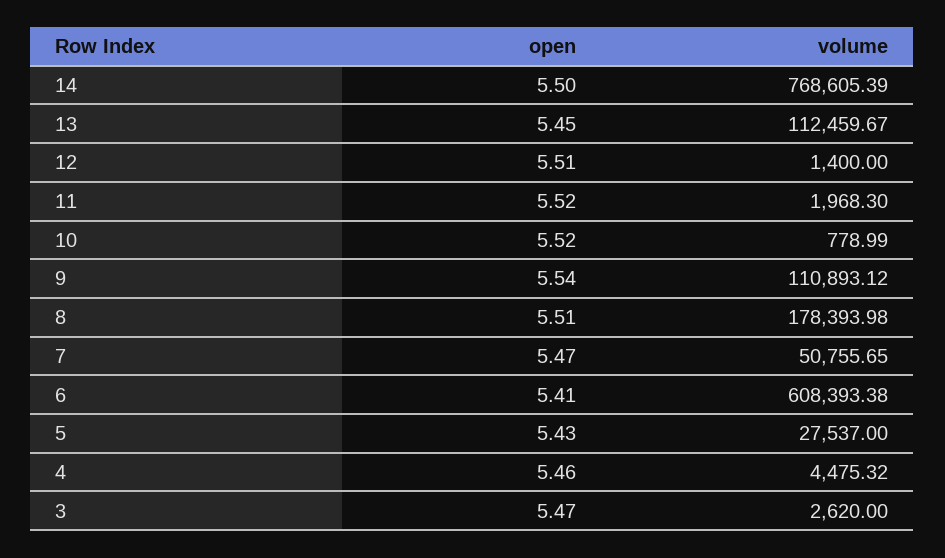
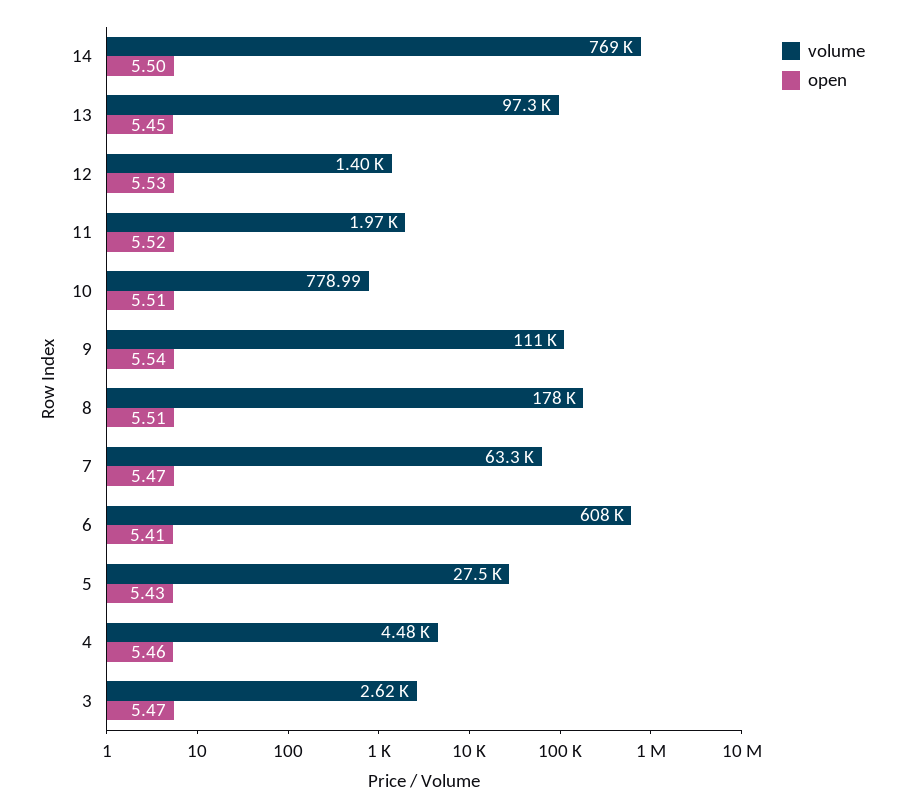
  {
    "open": {
      "14": 5.5,
      "13": 5.45,
-     "12": 5.51,
+     "12": 5.53,
      "11": 5.52,
-     "10": 5.52,
+     "10": 5.51,
      "9": 5.54,
      "8": 5.51,
      "7": 5.47,
      "6": 5.41,
      "5": 5.43,
      "4": 5.46,
      "3": 5.47
    },
    "volume": {
      "14": 768605.39,
-     "13": 112459.67,
+     "13": 97300,
      "12": 1400,
      "11": 1968.3,
      "10": 778.99,
      "9": 110893.12,
      "8": 178393.98,
-     "7": 50755.65,
+     "7": 63300,
      "6": 608393.38,
      "5": 27537,
      "4": 4475.32,
      "3": 2620
    }
  }

